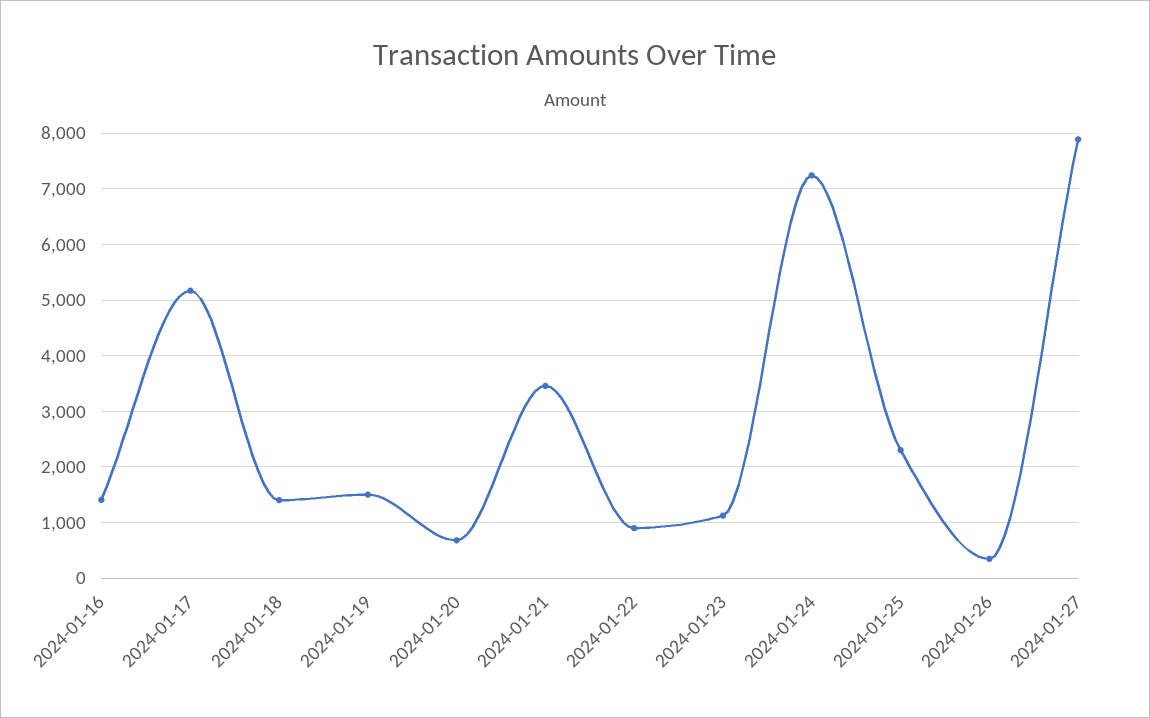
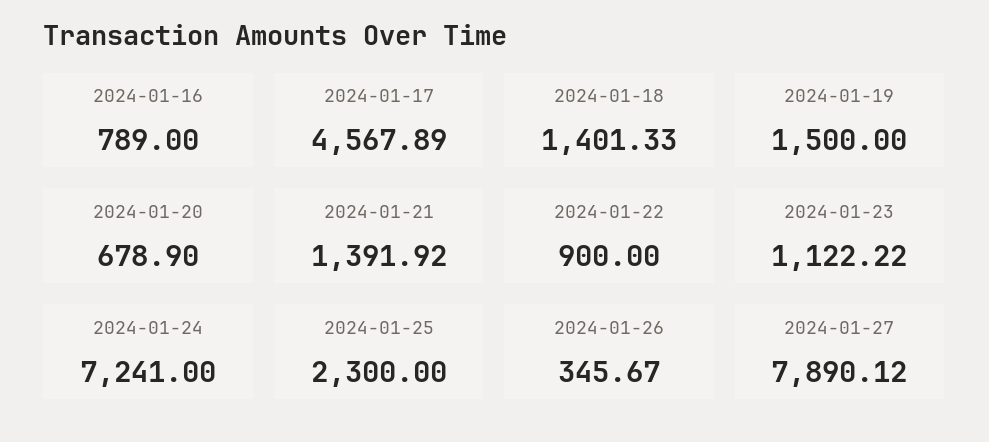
  {
-   "2024-01-16": 1400,
+   "2024-01-16": 789,
-   "2024-01-17": 5200,
+   "2024-01-17": 4567.89,
    "2024-01-18": 1401.33,
    "2024-01-19": 1500,
    "2024-01-20": 678.9,
-   "2024-01-21": 3400,
+   "2024-01-21": 1391.92,
    "2024-01-22": 900,
    "2024-01-23": 1122.22,
    "2024-01-24": 7241,
    "2024-01-25": 2300,
    "2024-01-26": 345.67,
    "2024-01-27": 7890.12
  }

